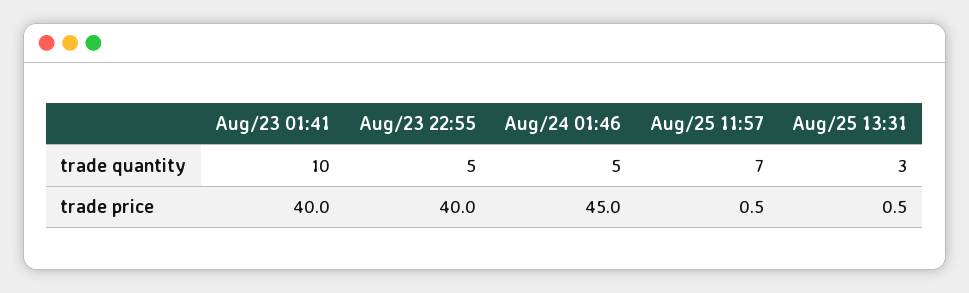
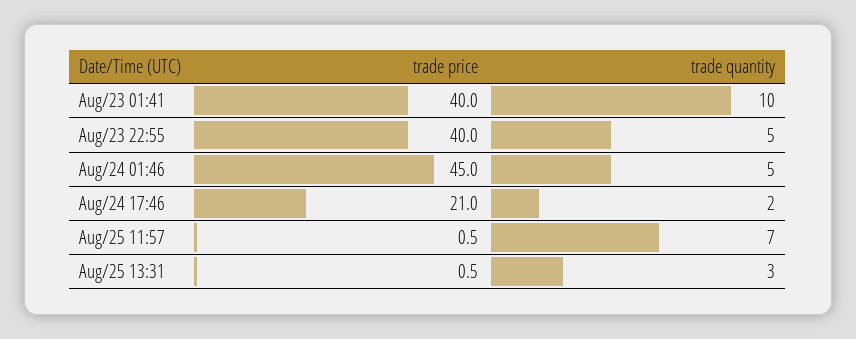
  {
    "Aug/23 01:41": {
      "trade quantity": 10,
      "trade price": 40
    },
    "Aug/23 22:55": {
      "trade quantity": 5,
      "trade price": 40
    },
    "Aug/24 01:46": {
      "trade quantity": 5,
      "trade price": 45
    },
    "Aug/25 11:57": {
      "trade quantity": 7,
      "trade price": 0.5
    },
    "Aug/25 13:31": {
      "trade quantity": 3,
      "trade price": 0.5
-   }
+   },
+   "Aug/24 17:46": {
+     "trade price": 21,
+     "trade quantity": 2
+   }
  }

